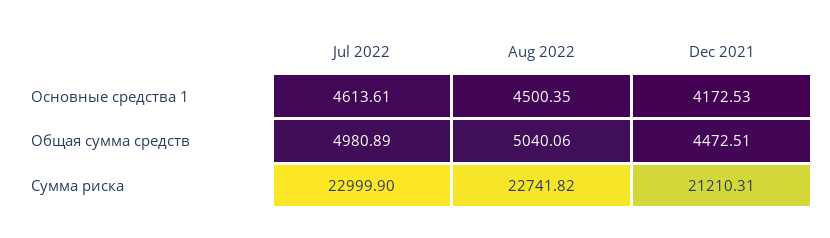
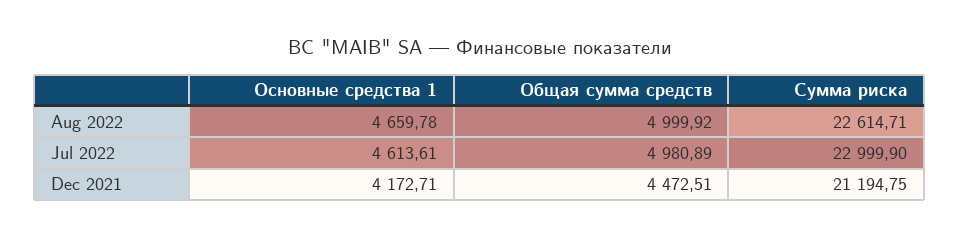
  {
    "Jul 2022": {
      "Основные средства 1": 4613.61,
      "Общая сумма средств": 4980.89,
      "Сумма риска": 22999.9
    },
    "Aug 2022": {
-     "Основные средства 1": 4500.35,
+     "Основные средства 1": 4659.78,
-     "Общая сумма средств": 5040.06,
+     "Общая сумма средств": 4999.92,
-     "Сумма риска": 22741.82
+     "Сумма риска": 22614.71
    },
    "Dec 2021": {
-     "Основные средства 1": 4172.53,
+     "Основные средства 1": 4172.71,
      "Общая сумма средств": 4472.51,
-     "Сумма риска": 21210.31
+     "Сумма риска": 21194.75
    }
  }

